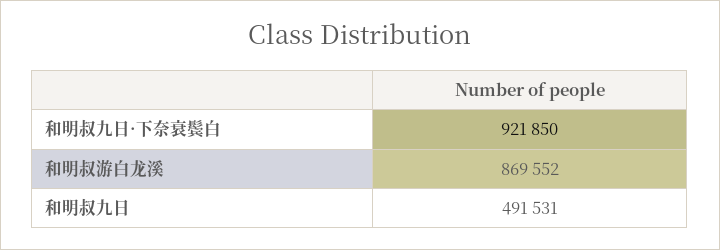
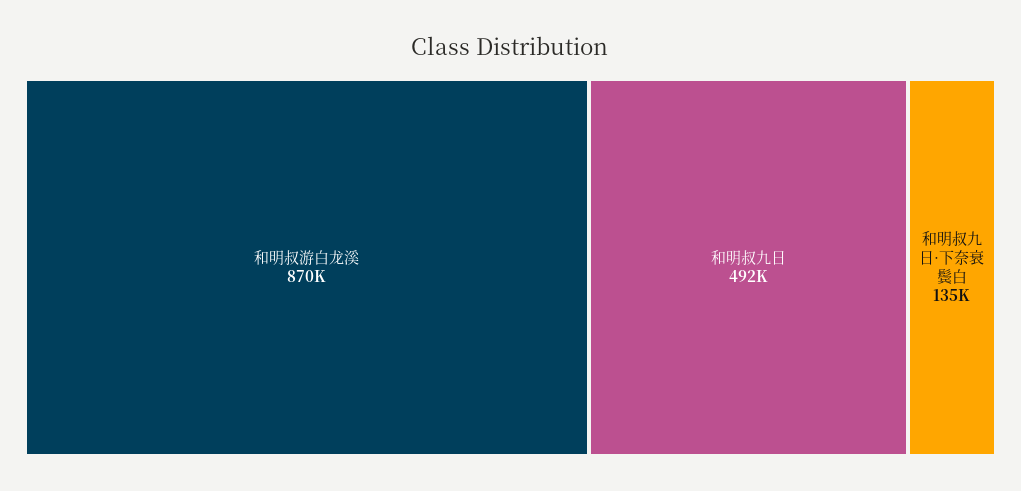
  {
-   "和明叔九日·下奈衰鬓白": 921850,
+   "和明叔九日·下奈衰鬓白": 135000,
    "和明叔游白龙溪": 869552,
    "和明叔九日": 491531
  }

